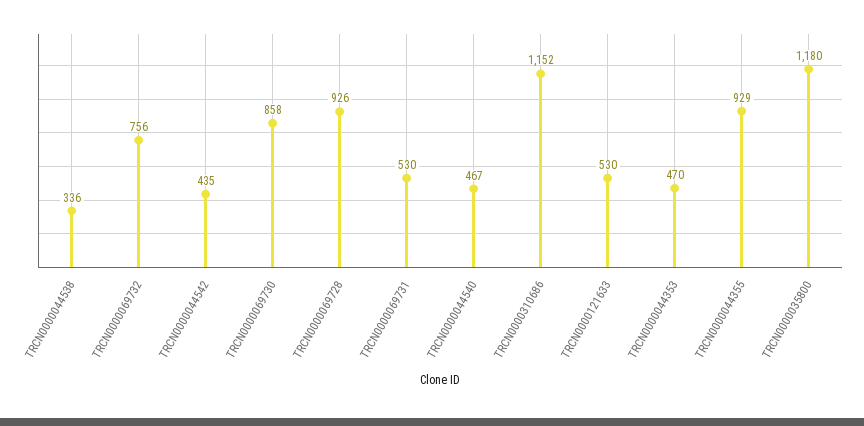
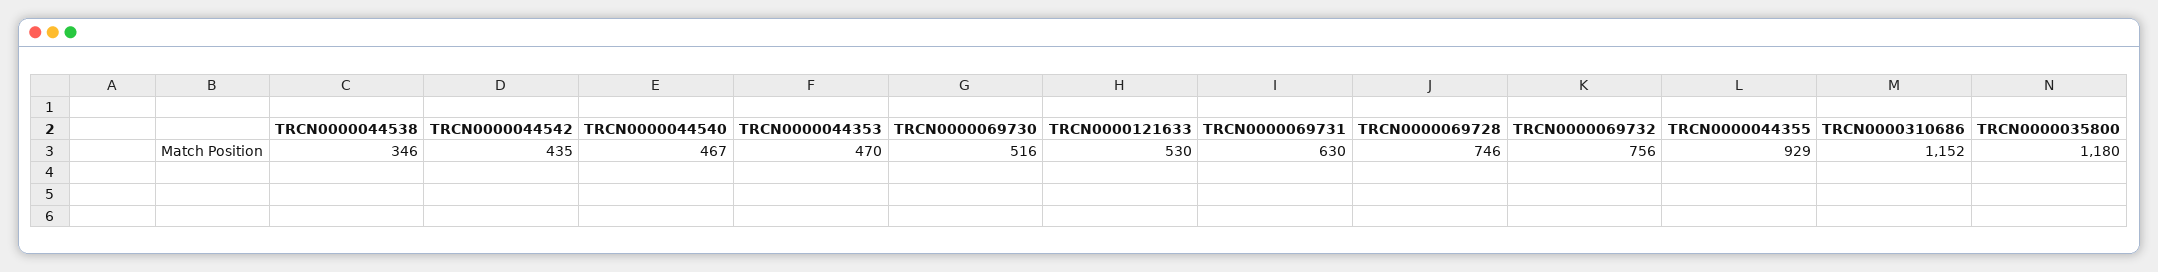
  {
-   "TRCN0000044538": 336,
+   "TRCN0000044538": 346,
    "TRCN0000069732": 756,
    "TRCN0000044542": 435,
-   "TRCN0000069730": 858,
+   "TRCN0000069730": 516,
-   "TRCN0000069728": 926,
+   "TRCN0000069728": 746,
-   "TRCN0000069731": 530,
+   "TRCN0000069731": 630,
    "TRCN0000044540": 467,
    "TRCN0000310686": 1152,
    "TRCN0000121633": 530,
    "TRCN0000044353": 470,
    "TRCN0000044355": 929,
    "TRCN0000035800": 1180
  }

